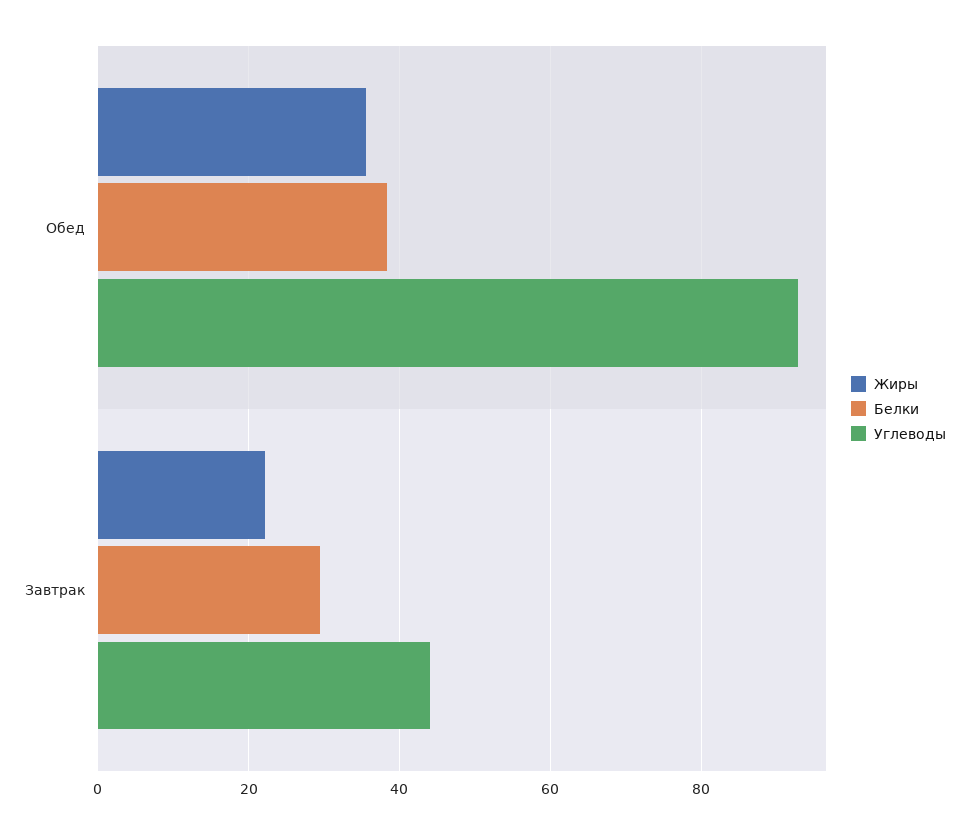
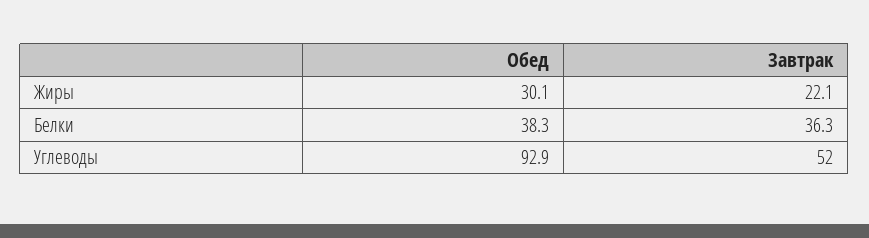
  {
    "Жиры": {
-     "Обед": 36,
+     "Обед": 30.1,
      "Завтрак": 22.1
    },
    "Белки": {
      "Обед": 38.3,
-     "Завтрак": 30
+     "Завтрак": 36.3
    },
    "Углеводы": {
      "Обед": 92.9,
-     "Завтрак": 44
+     "Завтрак": 52
    }
  }

